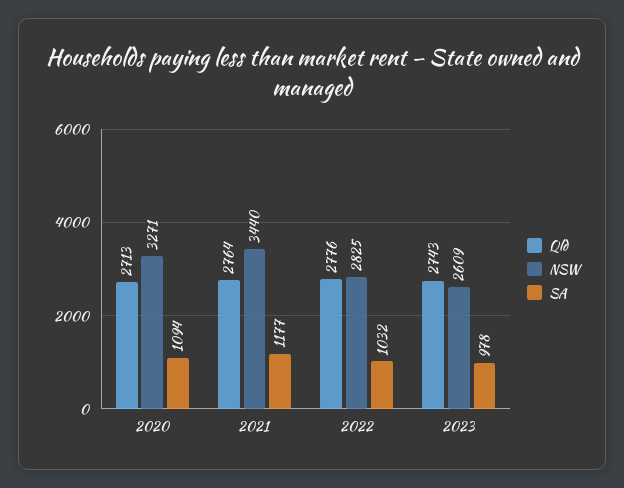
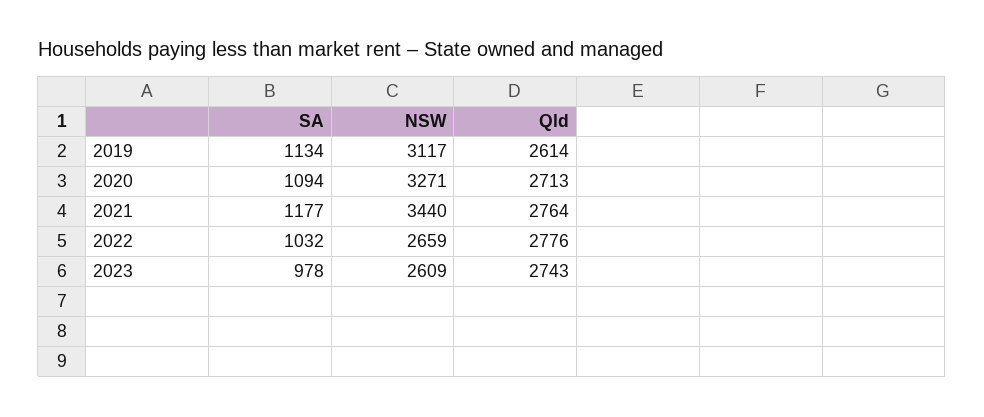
  {
    "Qld": {
      "2020": 2713,
      "2021": 2764,
      "2022": 2776,
-     "2023": 2743
+     "2023": 2743,
+     "2019": 2614
    },
    "NSW": {
      "2020": 3271,
      "2021": 3440,
-     "2022": 2825,
+     "2022": 2659,
-     "2023": 2609
+     "2023": 2609,
+     "2019": 3117
    },
    "SA": {
      "2020": 1094,
      "2021": 1177,
      "2022": 1032,
-     "2023": 978
+     "2023": 978,
+     "2019": 1134
    }
  }

